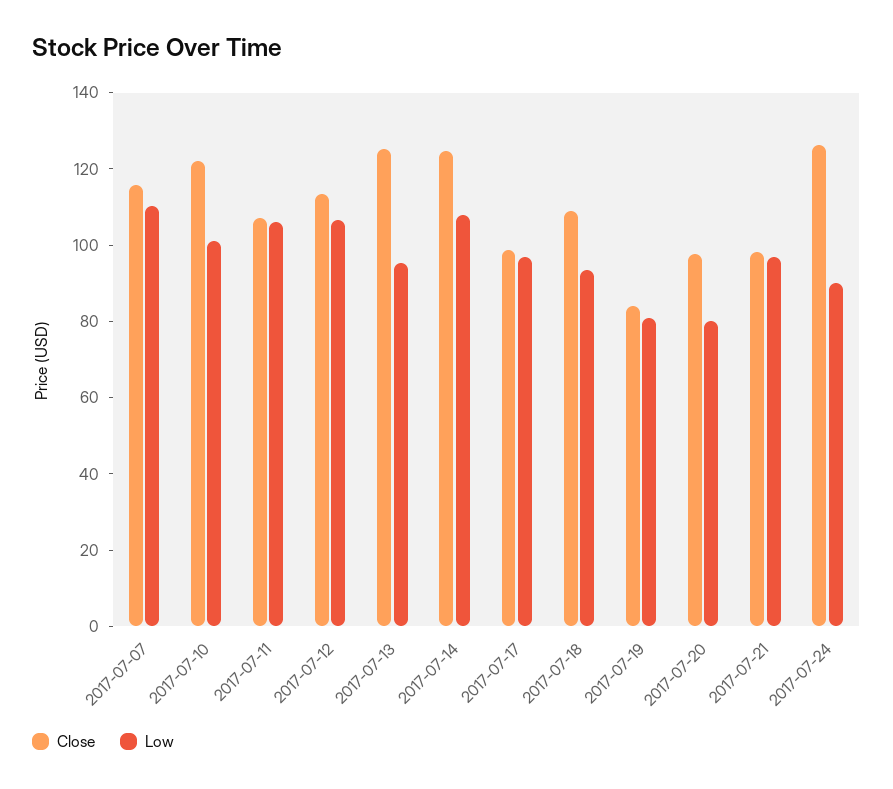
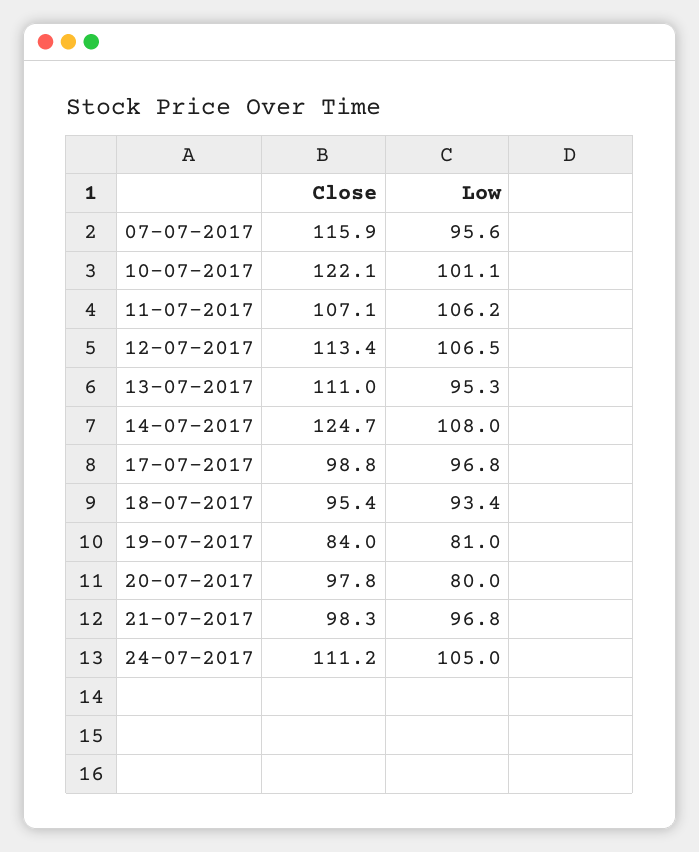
  {
    "Close": {
      "2017-07-07": 115.9,
      "2017-07-10": 122.1,
      "2017-07-11": 107.1,
      "2017-07-12": 113.4,
-     "2017-07-13": 125,
+     "2017-07-13": 111,
      "2017-07-14": 124.7,
      "2017-07-17": 98.8,
-     "2017-07-18": 110,
+     "2017-07-18": 95.4,
      "2017-07-19": 84,
      "2017-07-20": 97.8,
      "2017-07-21": 98.3,
-     "2017-07-24": 125
+     "2017-07-24": 111.2
    },
    "Low": {
-     "2017-07-07": 110,
+     "2017-07-07": 95.6,
      "2017-07-10": 101.1,
      "2017-07-11": 106.2,
      "2017-07-12": 106.5,
      "2017-07-13": 95.3,
      "2017-07-14": 108,
      "2017-07-17": 96.8,
      "2017-07-18": 93.4,
      "2017-07-19": 81,
      "2017-07-20": 80,
      "2017-07-21": 96.8,
-     "2017-07-24": 90
+     "2017-07-24": 105
    }
  }

